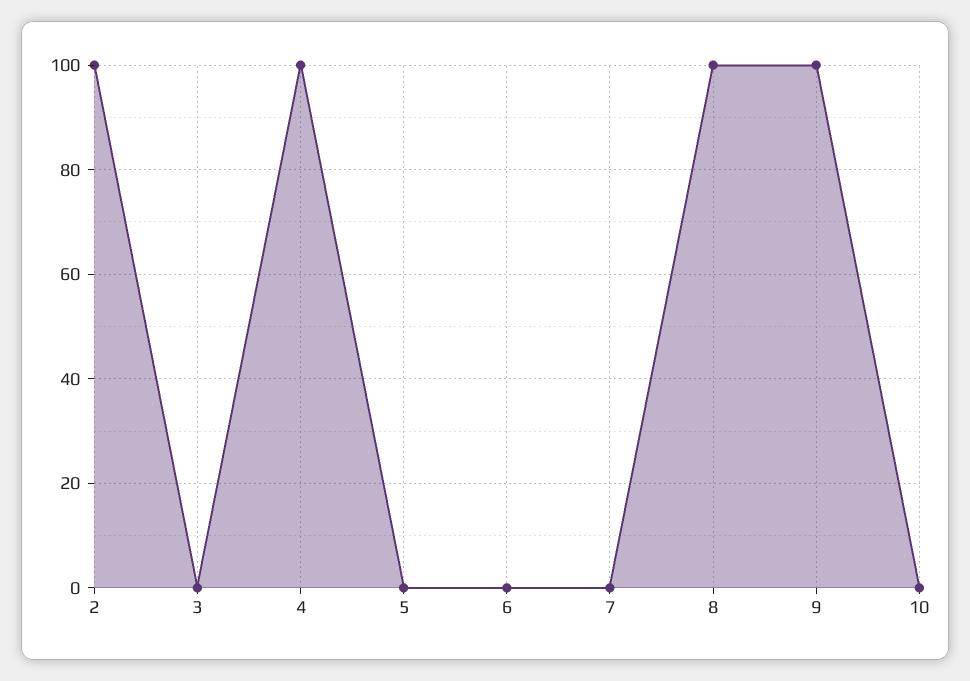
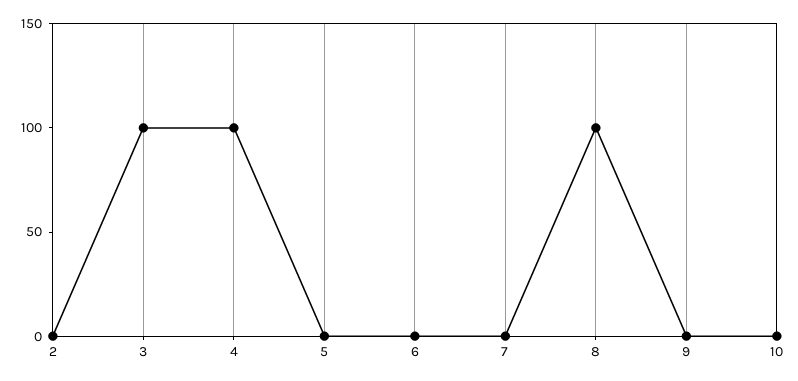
  {
-   "2": 100,
+   "2": 0,
-   "3": 0,
+   "3": 100,
    "4": 100,
    "5": 0,
    "6": 0,
    "7": 0,
    "8": 100,
-   "9": 100,
+   "9": 0,
    "10": 0
  }

